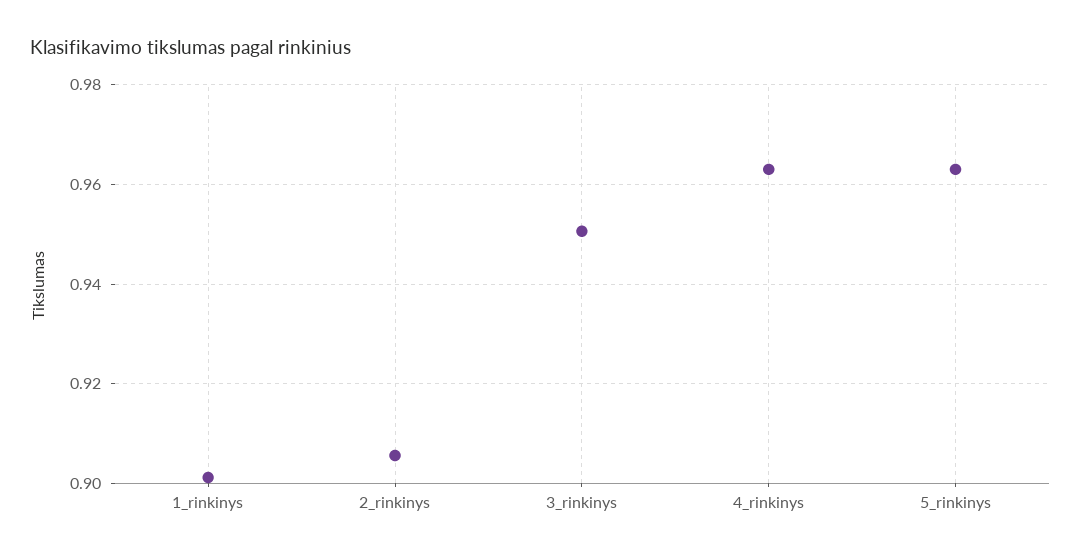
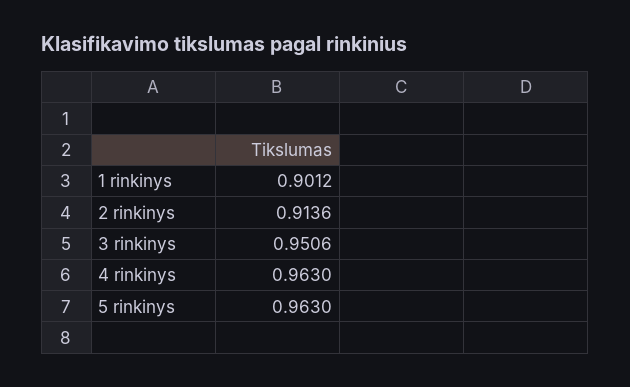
  {
    "1_rinkinys": 0.9012,
-   "2_rinkinys": 0.906,
+   "2_rinkinys": 0.9136,
    "3_rinkinys": 0.9506,
    "4_rinkinys": 0.963,
    "5_rinkinys": 0.963
  }

